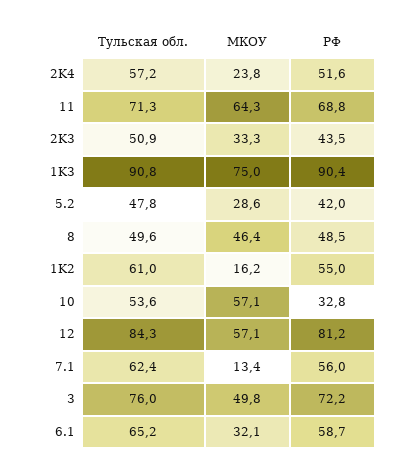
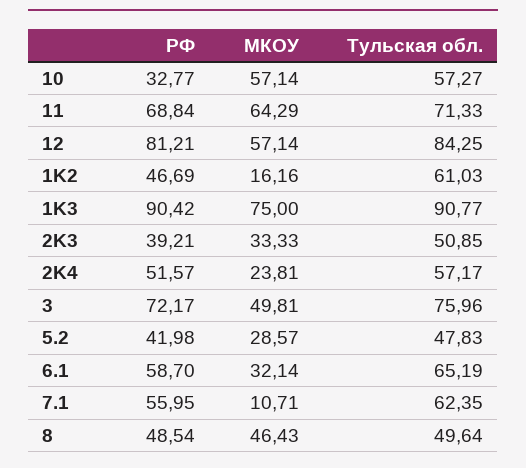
  {
    "Тульская обл.": {
      "2K4": 57.17,
      "11": 71.33,
      "2K3": 50.85,
      "1K3": 90.77,
      "5.2": 47.83,
      "8": 49.64,
      "1K2": 61.03,
-     "10": 53.6,
+     "10": 57.27,
      "12": 84.25,
      "7.1": 62.35,
      "3": 75.96,
      "6.1": 65.19
    },
    "МКОУ": {
      "2K4": 23.81,
      "11": 64.29,
      "2K3": 33.33,
      "1K3": 75,
      "5.2": 28.57,
      "8": 46.43,
      "1K2": 16.16,
      "10": 57.14,
      "12": 57.14,
-     "7.1": 13.4,
+     "7.1": 10.71,
      "3": 49.81,
      "6.1": 32.14
    },
    "РФ": {
      "2K4": 51.57,
      "11": 68.84,
-     "2K3": 43.5,
+     "2K3": 39.21,
      "1K3": 90.42,
      "5.2": 41.98,
      "8": 48.54,
-     "1K2": 55,
+     "1K2": 46.69,
      "10": 32.77,
      "12": 81.21,
      "7.1": 55.95,
      "3": 72.17,
      "6.1": 58.7
    }
  }

